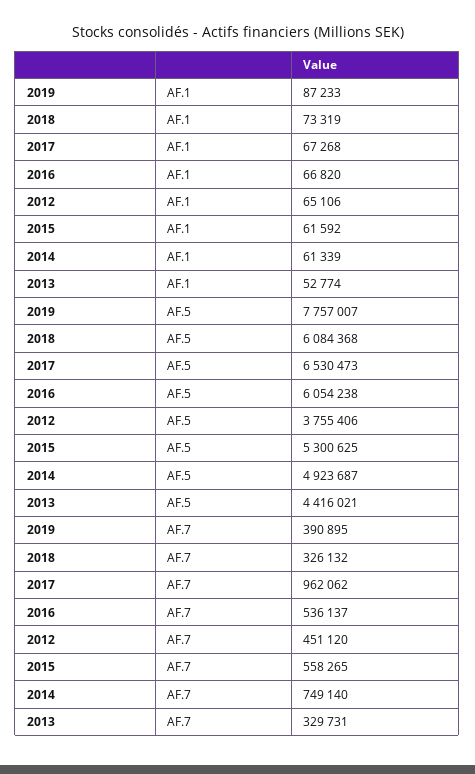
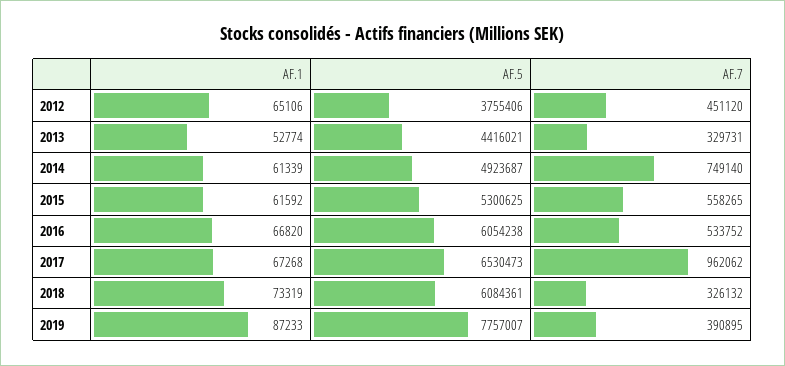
  {
    "2019": {
      "AF.1": 87233,
      "AF.5": 7757007,
      "AF.7": 390895
    },
    "2018": {
      "AF.1": 73319,
-     "AF.5": 6084368,
+     "AF.5": 6084361,
      "AF.7": 326132
    },
    "2017": {
      "AF.1": 67268,
      "AF.5": 6530473,
      "AF.7": 962062
    },
    "2016": {
      "AF.1": 66820,
      "AF.5": 6054238,
-     "AF.7": 536137
+     "AF.7": 533752
    },
    "2012": {
      "AF.1": 65106,
      "AF.5": 3755406,
      "AF.7": 451120
    },
    "2015": {
      "AF.1": 61592,
      "AF.5": 5300625,
      "AF.7": 558265
    },
    "2014": {
      "AF.1": 61339,
      "AF.5": 4923687,
      "AF.7": 749140
    },
    "2013": {
      "AF.1": 52774,
      "AF.5": 4416021,
      "AF.7": 329731
    }
  }

